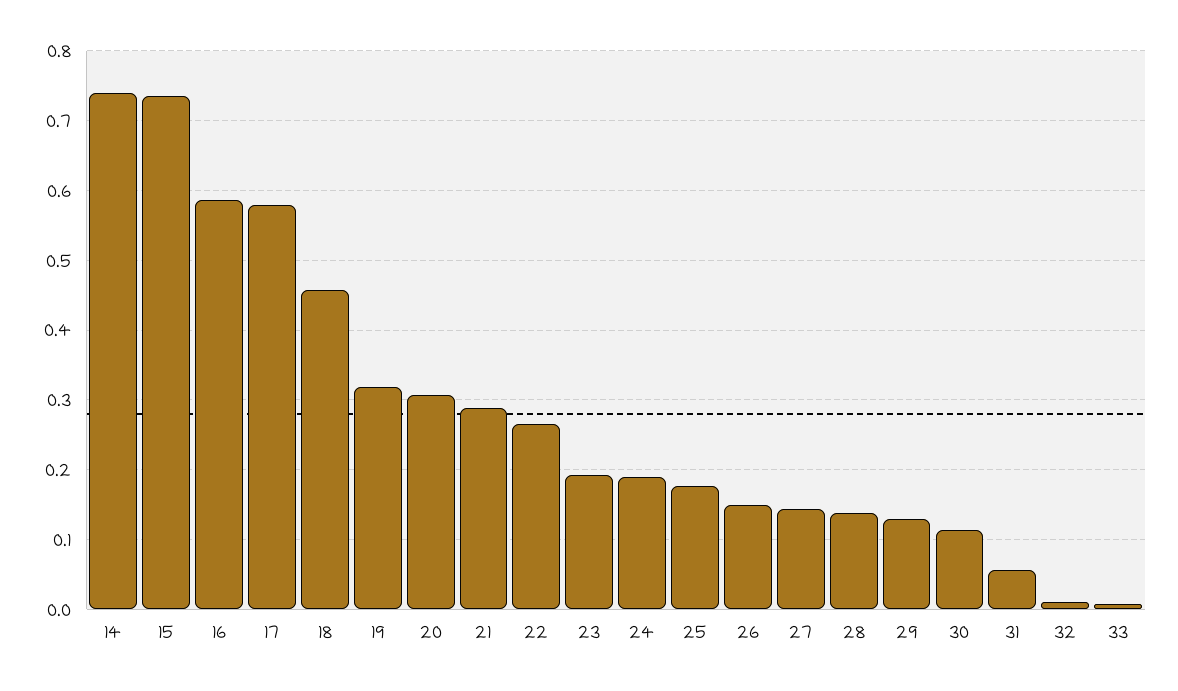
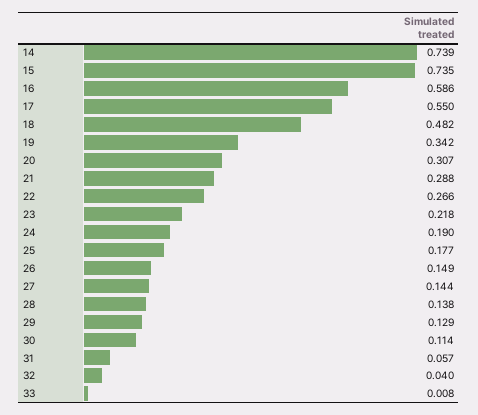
  {
    "14": 0.739,
    "15": 0.735,
    "16": 0.586,
-   "17": 0.58,
+   "17": 0.55,
-   "18": 0.46,
+   "18": 0.482,
-   "19": 0.32,
+   "19": 0.342,
    "20": 0.307,
    "21": 0.288,
    "22": 0.266,
-   "23": 0.19,
+   "23": 0.218,
    "24": 0.19,
    "25": 0.177,
    "26": 0.149,
    "27": 0.144,
    "28": 0.138,
    "29": 0.129,
    "30": 0.114,
    "31": 0.057,
-   "32": 0.01,
+   "32": 0.04,
    "33": 0.008
  }

